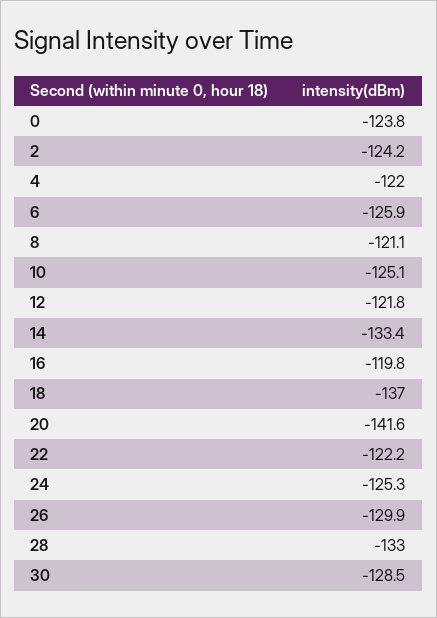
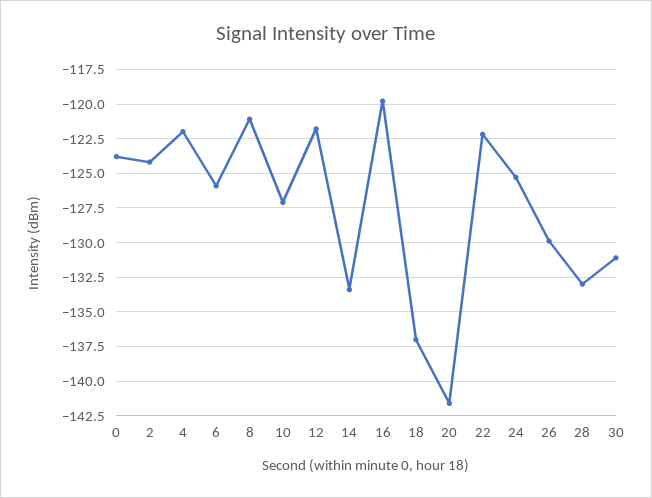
  {
    "0": -123.8,
    "2": -124.2,
    "4": -122,
    "6": -125.9,
    "8": -121.1,
-   "10": -125.1,
+   "10": -127,
    "12": -121.8,
    "14": -133.4,
    "16": -119.8,
    "18": -137,
    "20": -141.6,
    "22": -122.2,
    "24": -125.3,
    "26": -129.9,
    "28": -133,
-   "30": -128.5
+   "30": -131
  }

